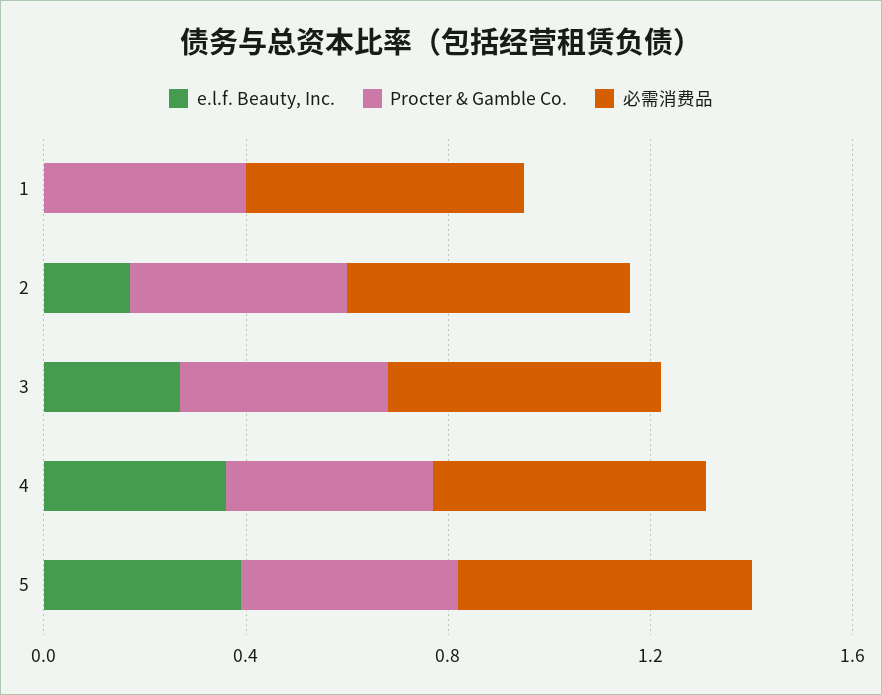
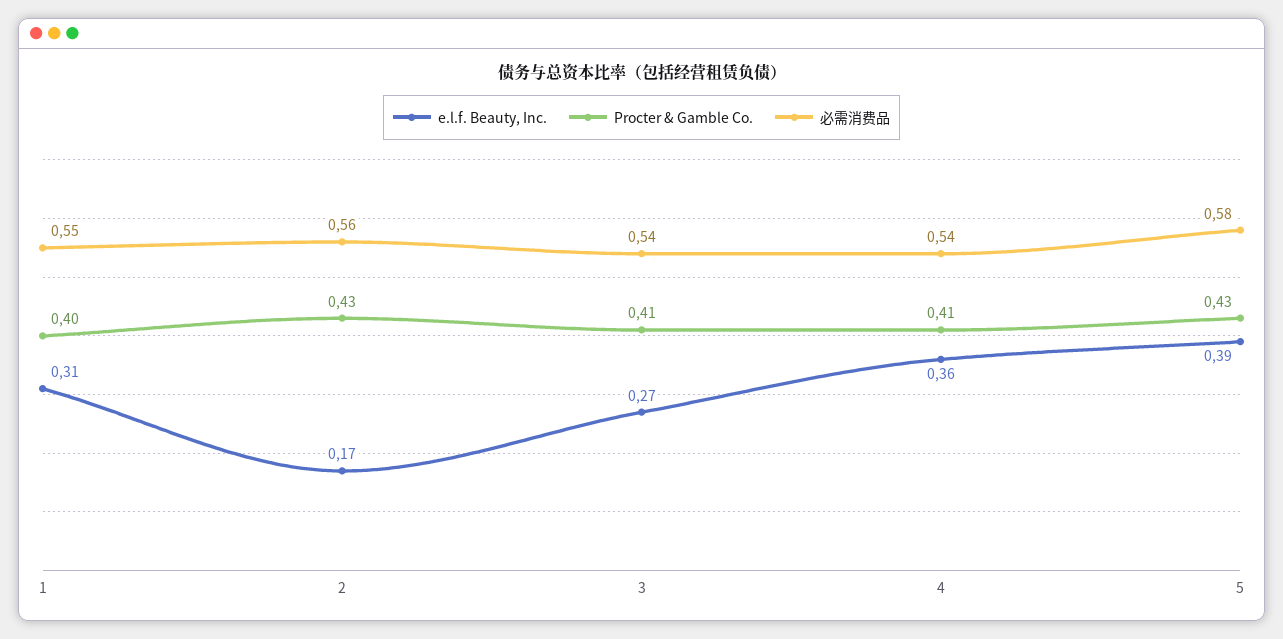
  {
    "e.l.f. Beauty, Inc.": {
-     "1": 0,
+     "1": 0.31,
      "2": 0.17,
      "3": 0.27,
      "4": 0.36,
      "5": 0.39
    },
    "Procter & Gamble Co.": {
      "1": 0.4,
      "2": 0.43,
      "3": 0.41,
      "4": 0.41,
      "5": 0.43
    },
    "必需消费品": {
      "1": 0.55,
      "2": 0.56,
      "3": 0.54,
      "4": 0.54,
      "5": 0.58
    }
  }

